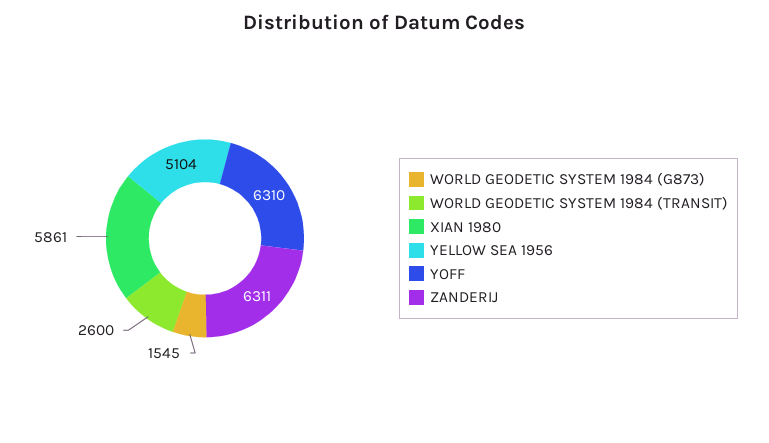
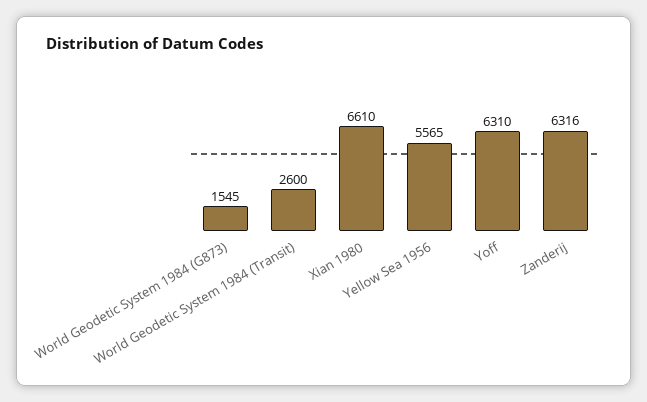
  {
    "WORLD GEODETIC SYSTEM 1984 (G873)": 1545,
    "WORLD GEODETIC SYSTEM 1984 (TRANSIT)": 2600,
-   "XIAN 1980": 5861,
+   "XIAN 1980": 6610,
-   "YELLOW SEA 1956": 5104,
+   "YELLOW SEA 1956": 5565,
    "YOFF": 6310,
-   "ZANDERIJ": 6311
+   "ZANDERIJ": 6316
  }

